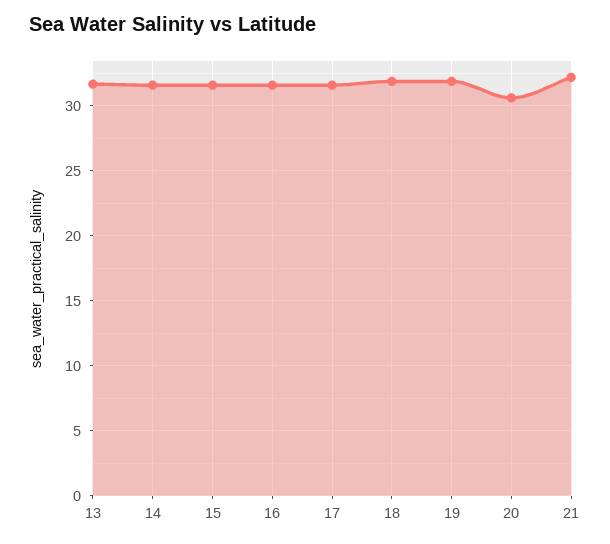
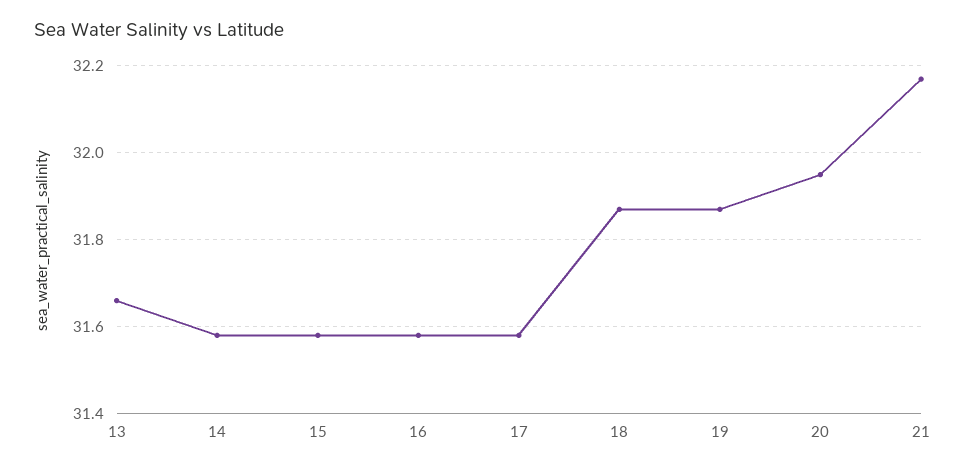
  {
    "13": 31.65,
    "14": 31.6,
    "15": 31.6,
    "16": 31.6,
    "17": 31.6,
    "18": 31.85,
    "19": 31.85,
-   "20": 30.5,
+   "20": 31.95,
    "21": 32.15
  }

